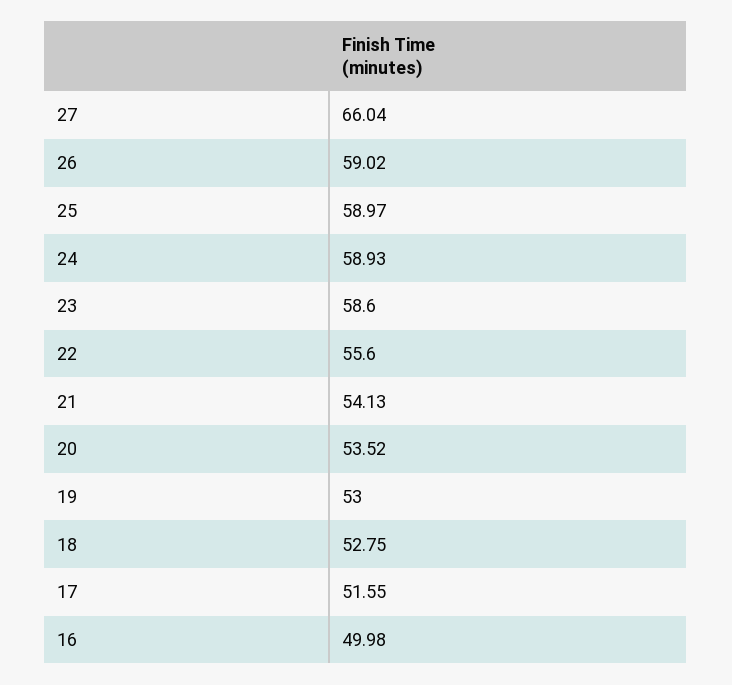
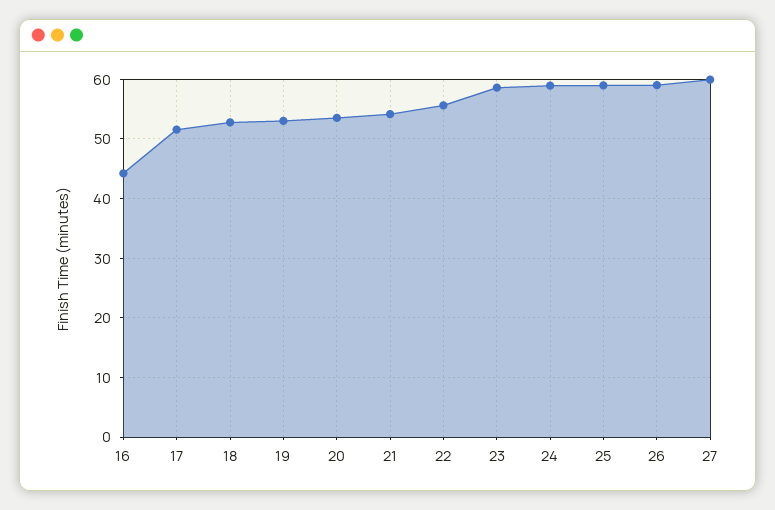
  {
-   "27": 66.04,
+   "27": 60,
    "26": 59.02,
    "25": 58.97,
    "24": 58.93,
    "23": 58.6,
    "22": 55.6,
    "21": 54.13,
    "20": 53.52,
    "19": 53,
    "18": 52.75,
    "17": 51.55,
-   "16": 49.98
+   "16": 44
  }

